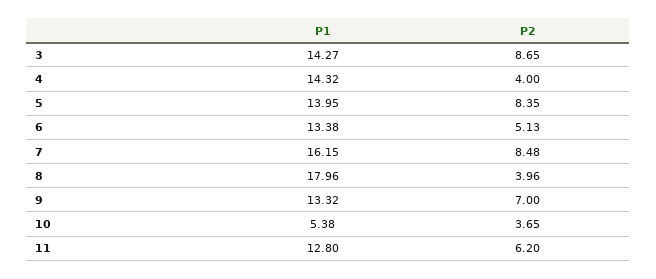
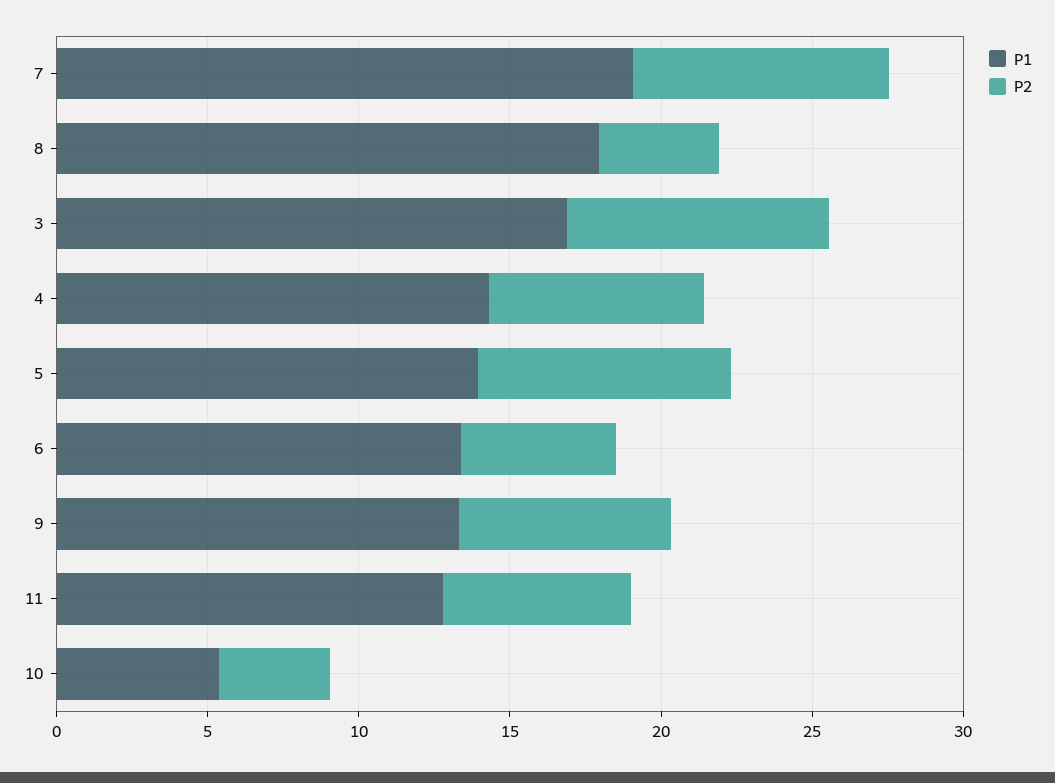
  {
    "P1": {
-     "3": 14.27,
+     "3": 17,
      "4": 14.32,
      "5": 13.95,
      "6": 13.38,
-     "7": 16.15,
+     "7": 19,
      "8": 17.96,
      "9": 13.32,
      "10": 5.38,
      "11": 12.8
    },
    "P2": {
      "3": 8.65,
-     "4": 4,
+     "4": 7,
      "5": 8.35,
      "6": 5.13,
      "7": 8.48,
      "8": 3.96,
      "9": 7,
      "10": 3.65,
      "11": 6.2
    }
  }

